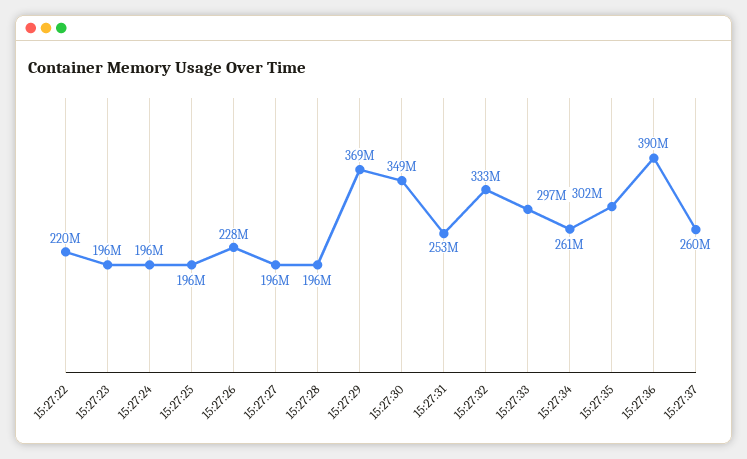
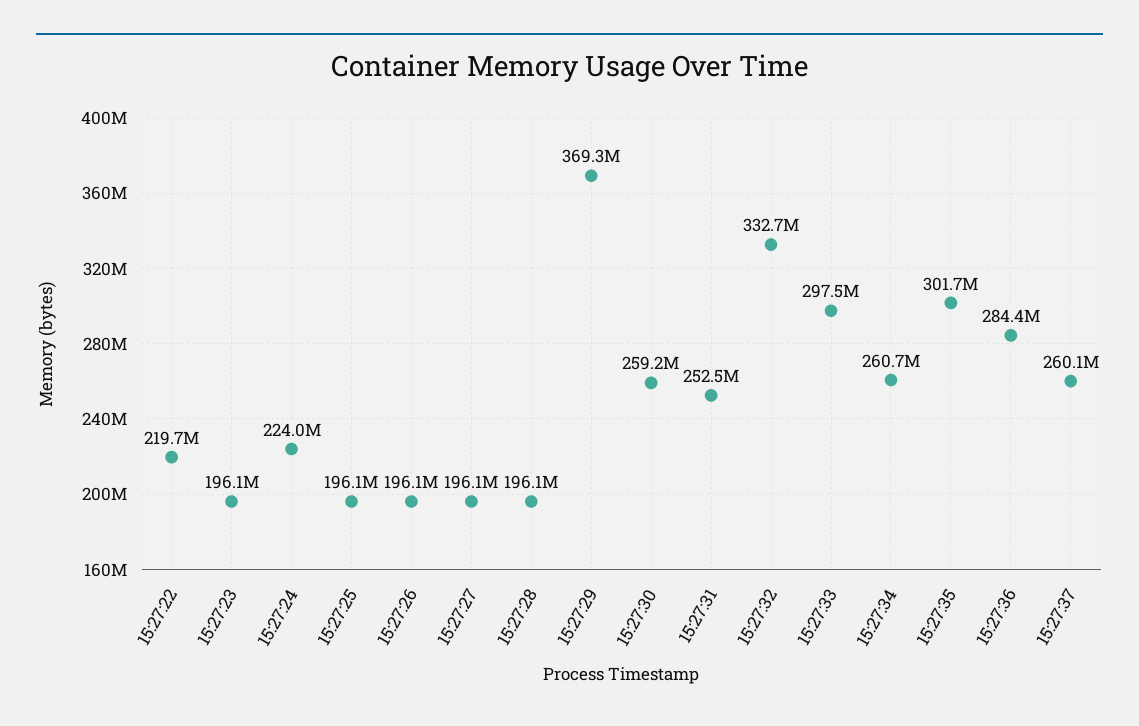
  {
    "15:27:22": 219700000,
    "15:27:23": 196100000,
-   "15:27:24": 196000000,
+   "15:27:24": 224000000,
    "15:27:25": 196100000,
-   "15:27:26": 228000000,
+   "15:27:26": 196100000,
    "15:27:27": 196100000,
    "15:27:28": 196100000,
    "15:27:29": 369300000,
-   "15:27:30": 349000000,
+   "15:27:30": 259200000,
    "15:27:31": 252500000,
    "15:27:32": 332700000,
    "15:27:33": 297500000,
    "15:27:34": 260700000,
    "15:27:35": 301700000,
-   "15:27:36": 390000000,
+   "15:27:36": 284400000,
    "15:27:37": 260100000
  }

